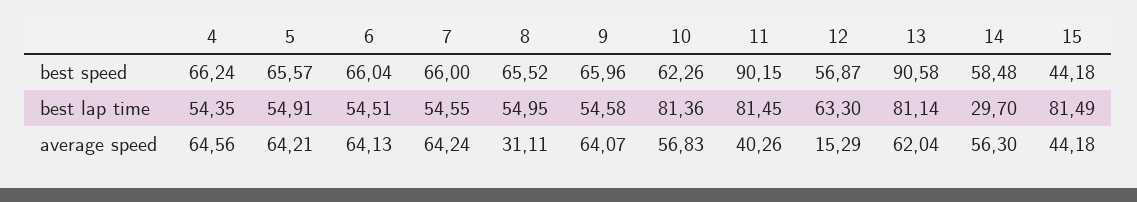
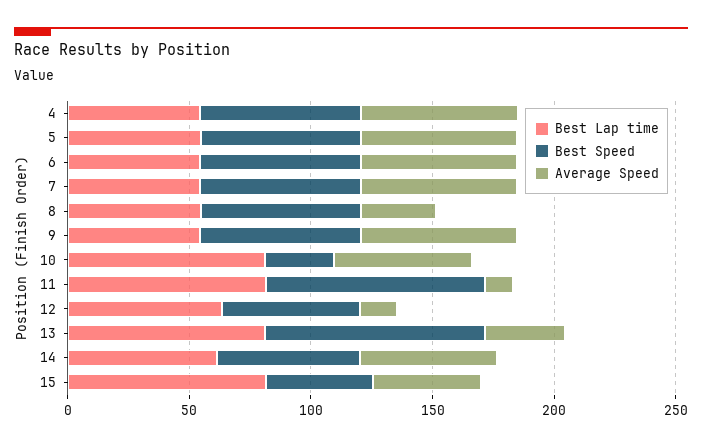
  {
    "best speed": {
      "4": 66.24,
      "5": 65.57,
      "6": 66.04,
      "7": 66,
      "8": 65.52,
      "9": 65.96,
-     "10": 62.26,
+     "10": 30,
      "11": 90.15,
      "12": 56.87,
      "13": 90.58,
      "14": 58.48,
      "15": 44.18
    },
    "best lap time": {
      "4": 54.35,
      "5": 54.91,
      "6": 54.51,
      "7": 54.55,
      "8": 54.95,
      "9": 54.58,
      "10": 81.36,
      "11": 81.45,
      "12": 63.3,
      "13": 81.14,
-     "14": 29.7,
+     "14": 60,
      "15": 81.49
    },
    "average speed": {
      "4": 64.56,
      "5": 64.21,
      "6": 64.13,
      "7": 64.24,
      "8": 31.11,
      "9": 64.07,
      "10": 56.83,
-     "11": 40.26,
+     "11": 10,
      "12": 15.29,
-     "13": 62.04,
+     "13": 30,
      "14": 56.3,
      "15": 44.18
    }
  }

